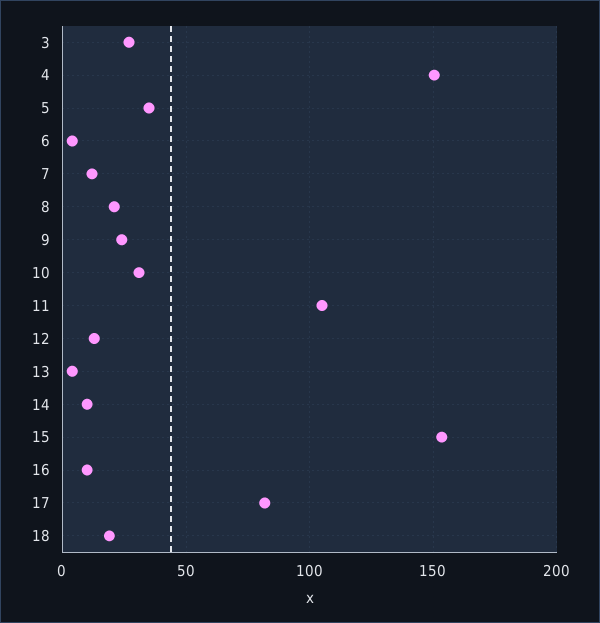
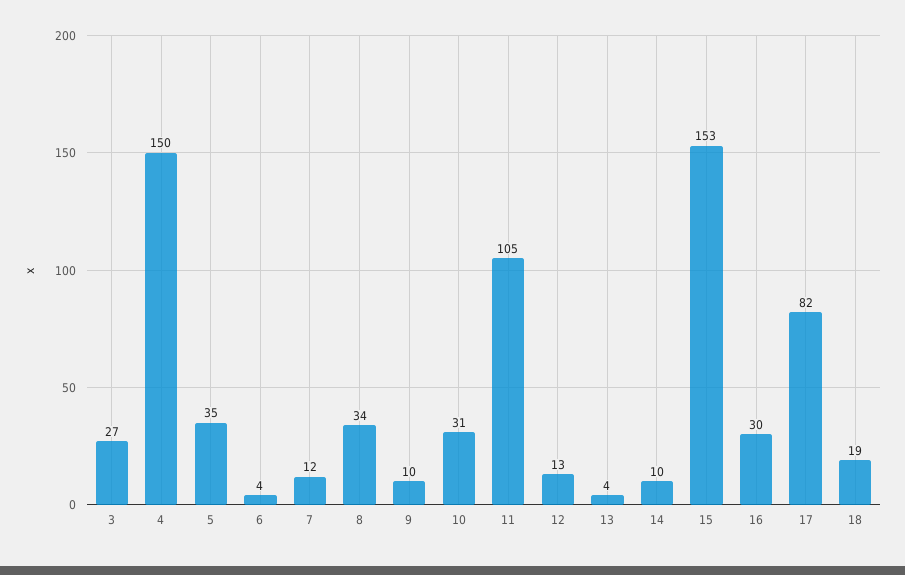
  {
    "3": 27,
    "4": 150,
    "5": 35,
    "6": 4,
    "7": 12,
-   "8": 20,
+   "8": 34,
-   "9": 25,
+   "9": 10,
    "10": 31,
    "11": 105,
    "12": 13,
    "13": 4,
    "14": 10,
    "15": 153,
-   "16": 10,
+   "16": 30,
    "17": 82,
    "18": 19
  }

